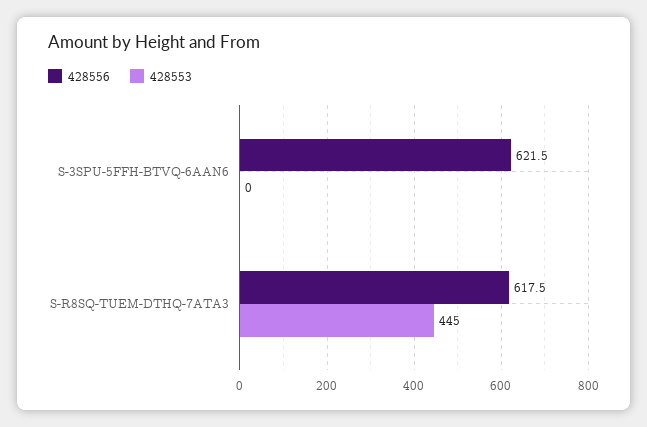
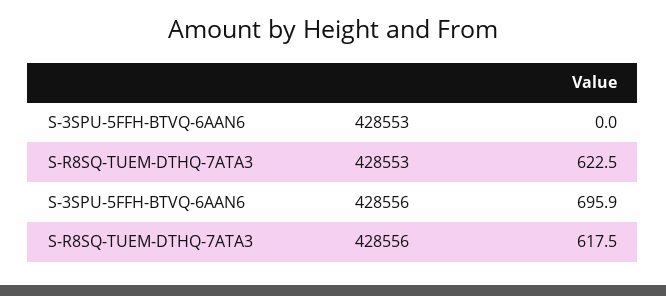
  {
    "428556": {
-     "S-3SPU-5FFH-BTVQ-6AAN6": 621.5,
+     "S-3SPU-5FFH-BTVQ-6AAN6": 695.9,
      "S-R8SQ-TUEM-DTHQ-7ATA3": 617.5
    },
    "428553": {
      "S-3SPU-5FFH-BTVQ-6AAN6": 0,
-     "S-R8SQ-TUEM-DTHQ-7ATA3": 445
+     "S-R8SQ-TUEM-DTHQ-7ATA3": 622.5
    }
  }

